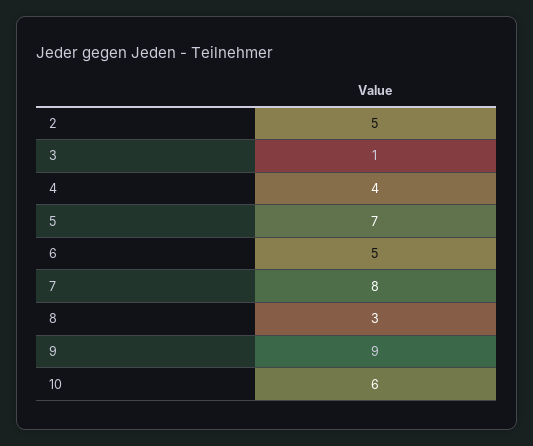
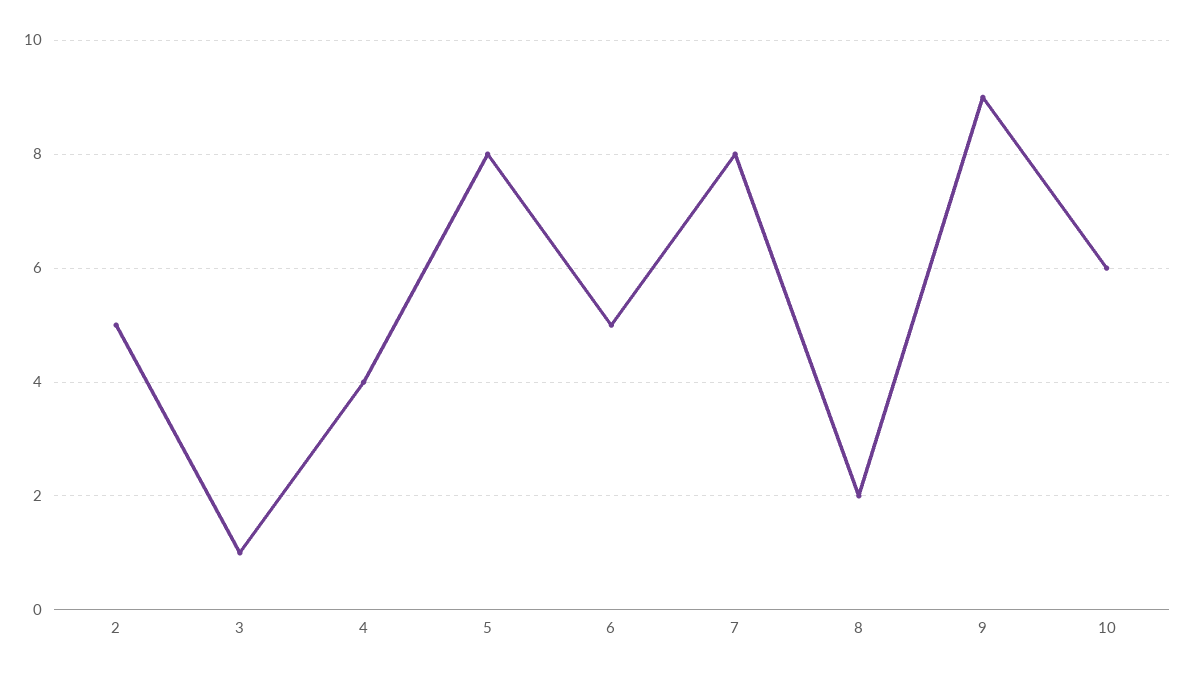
  {
    "2": 5,
    "3": 1,
    "4": 4,
-   "5": 7,
+   "5": 8,
    "6": 5,
    "7": 8,
-   "8": 3,
+   "8": 2,
    "9": 9,
    "10": 6
  }

